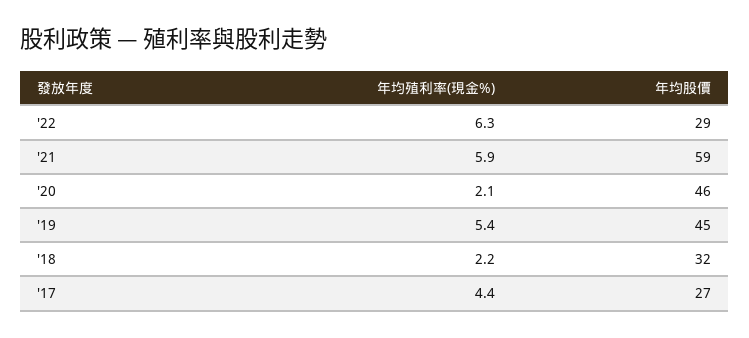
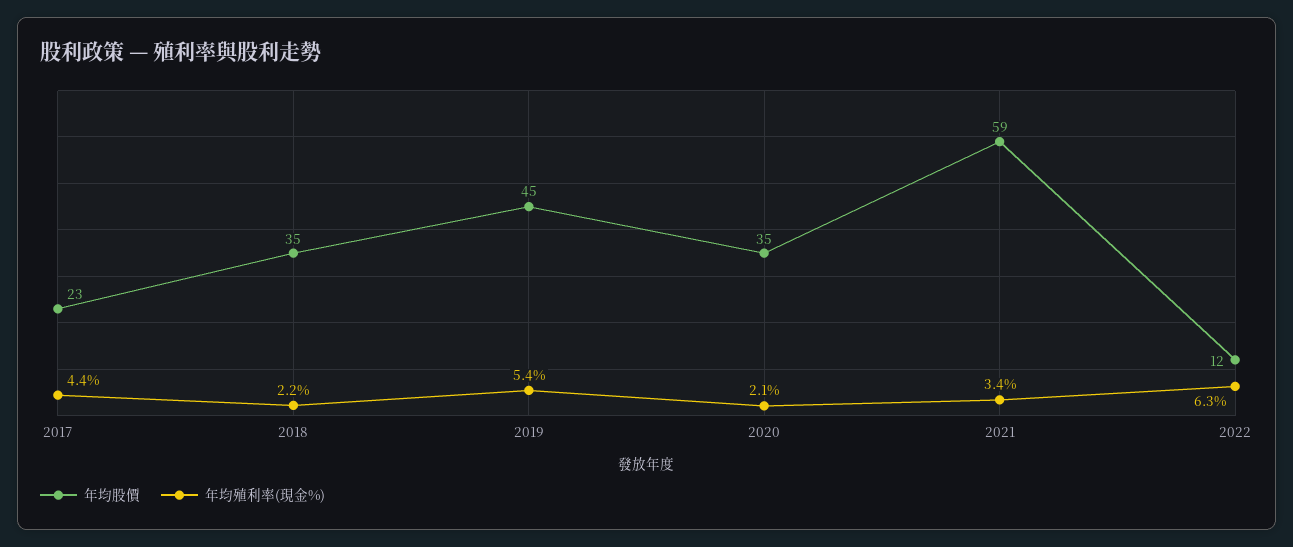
  {
    "年均殖利率(現金%)": {
      "'22": 6.3,
-     "'21": 5.9,
+     "'21": 3.4,
      "'20": 2.1,
      "'19": 5.4,
      "'18": 2.2,
      "'17": 4.4
    },
    "年均股價": {
-     "'22": 29,
+     "'22": 12,
      "'21": 59,
-     "'20": 46,
+     "'20": 35,
      "'19": 45,
-     "'18": 32,
+     "'18": 35,
-     "'17": 27
+     "'17": 23
    }
  }

